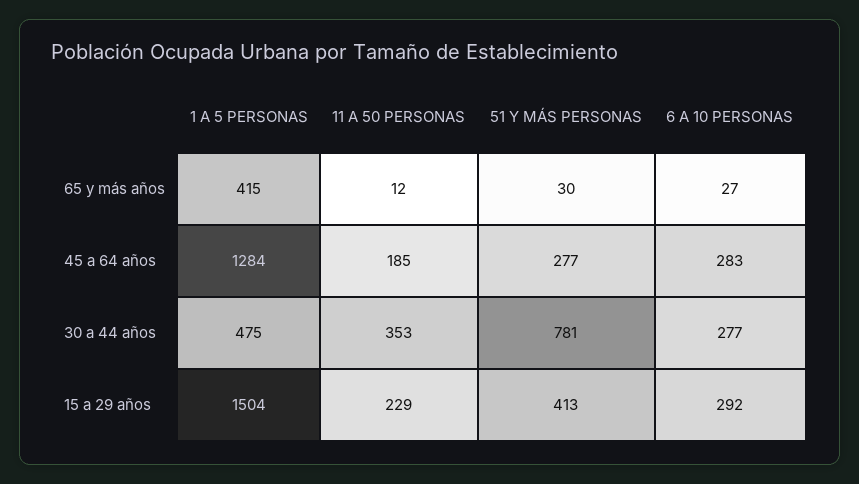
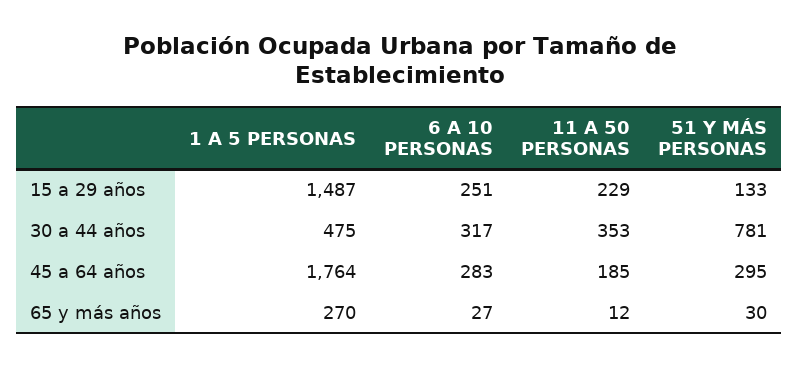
  {
    "1 A 5 PERSONAS": {
-     "65 y más años": 415,
+     "65 y más años": 270,
-     "45 a 64 años": 1284,
+     "45 a 64 años": 1764,
      "30 a 44 años": 475,
-     "15 a 29 años": 1504
+     "15 a 29 años": 1487
    },
    "11 A 50 PERSONAS": {
      "65 y más años": 12,
      "45 a 64 años": 185,
      "30 a 44 años": 353,
      "15 a 29 años": 229
    },
    "51 Y MÁS PERSONAS": {
      "65 y más años": 30,
-     "45 a 64 años": 277,
+     "45 a 64 años": 295,
      "30 a 44 años": 781,
-     "15 a 29 años": 413
+     "15 a 29 años": 133
    },
    "6 A 10 PERSONAS": {
      "65 y más años": 27,
      "45 a 64 años": 283,
-     "30 a 44 años": 277,
+     "30 a 44 años": 317,
-     "15 a 29 años": 292
+     "15 a 29 años": 251
    }
  }

